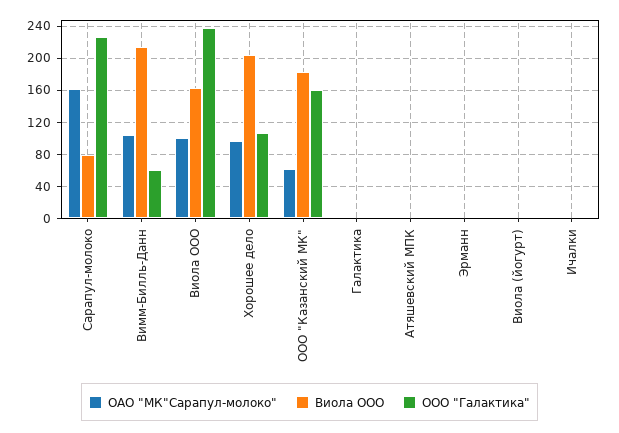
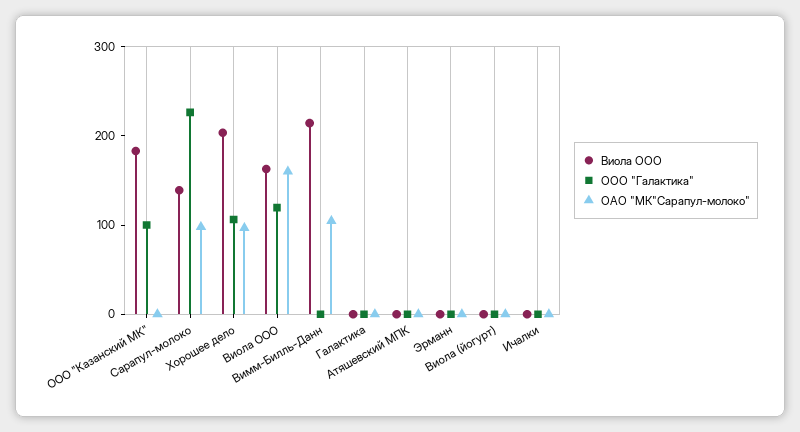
  {
    "ОАО \"МК\"Сарапул-молоко\"": {
-     "Сарапул-молоко": 160,
+     "Сарапул-молоко": 100,
      "Вимм-Билль-Данн": 100,
-     "Виола ООО": 100,
+     "Виола ООО": 160,
      "Хорошее дело": 100,
-     "ООО \"Казанский МК\"": 60,
+     "ООО \"Казанский МК\"": 0,
      "Галактика": 0,
      "Атяшевский МПК": 0,
      "Эрманн": 0,
      "Виола (йогурт)": 0,
      "Ичалки": 0
    },
    "Виола ООО": {
-     "Сарапул-молоко": 80,
+     "Сарапул-молоко": 140,
      "Вимм-Билль-Данн": 210,
      "Виола ООО": 160,
      "Хорошее дело": 200,
      "ООО \"Казанский МК\"": 180,
      "Галактика": 0,
      "Атяшевский МПК": 0,
      "Эрманн": 0,
      "Виола (йогурт)": 0,
      "Ичалки": 0
    },
    "ООО \"Галактика\"": {
      "Сарапул-молоко": 230,
-     "Вимм-Билль-Данн": 60,
+     "Вимм-Билль-Данн": 0,
-     "Виола ООО": 240,
+     "Виола ООО": 120,
      "Хорошее дело": 110,
-     "ООО \"Казанский МК\"": 160,
+     "ООО \"Казанский МК\"": 100,
      "Галактика": 0,
      "Атяшевский МПК": 0,
      "Эрманн": 0,
      "Виола (йогурт)": 0,
      "Ичалки": 0
    }
  }

